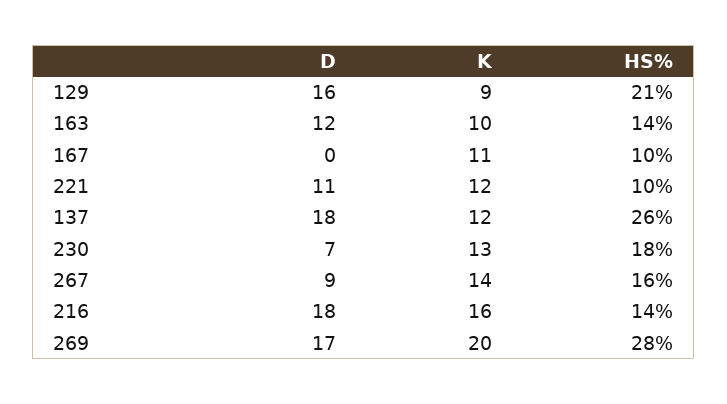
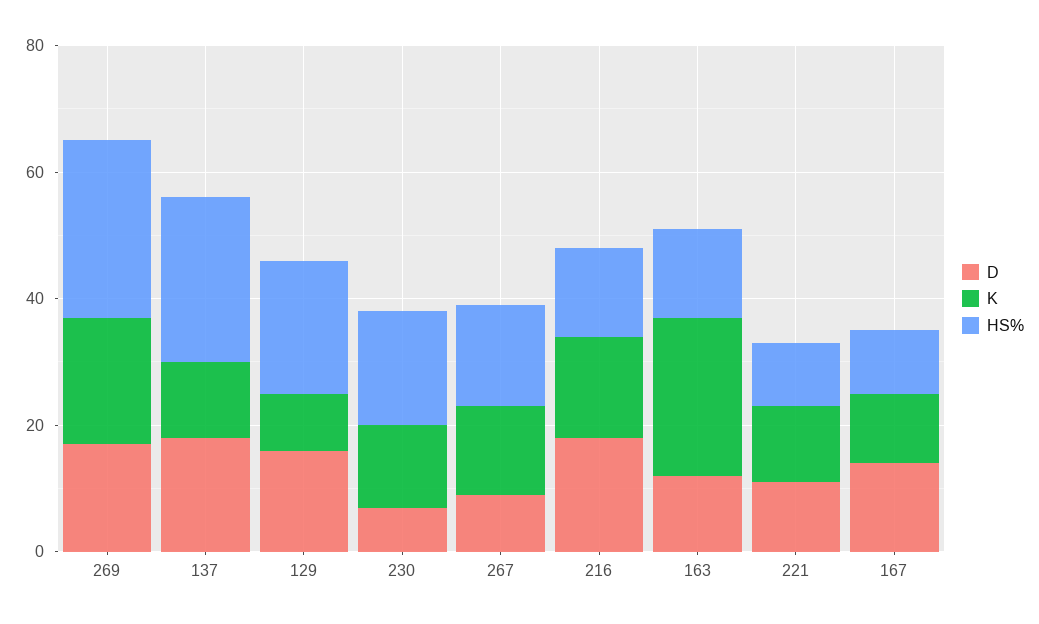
  {
    "D": {
      "129": 16,
      "163": 12,
-     "167": 0,
+     "167": 15,
      "221": 11,
      "137": 18,
      "230": 7,
      "267": 9,
      "216": 18,
      "269": 17
    },
    "K": {
      "129": 9,
-     "163": 10,
+     "163": 25,
      "167": 11,
      "221": 12,
      "137": 12,
      "230": 13,
      "267": 14,
      "216": 16,
      "269": 20
    },
    "HS%": {
      "129": 21,
      "163": 14,
      "167": 10,
      "221": 10,
      "137": 26,
      "230": 18,
      "267": 16,
      "216": 14,
      "269": 28
    }
  }

